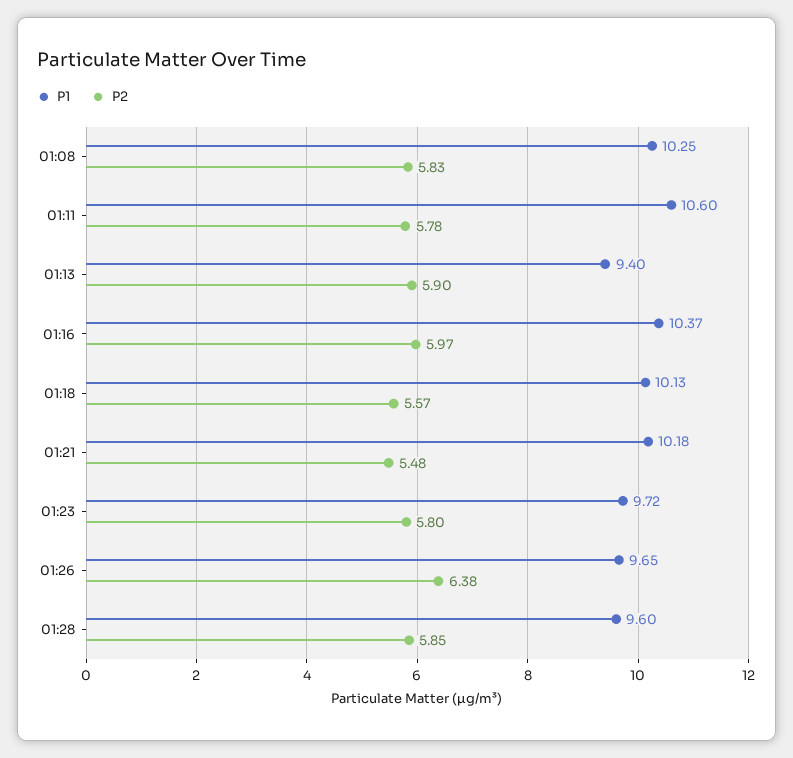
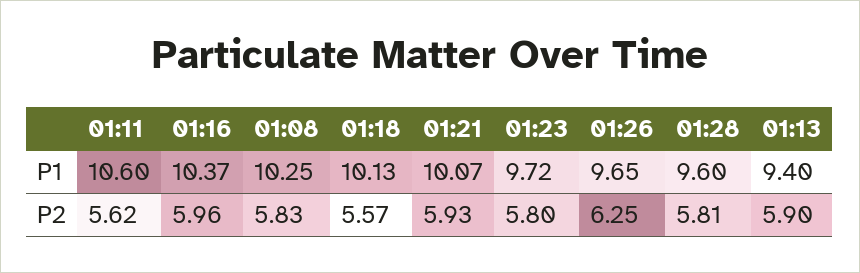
  {
    "P1": {
      "01:08": 10.25,
      "01:11": 10.6,
      "01:13": 9.4,
      "01:16": 10.37,
      "01:18": 10.13,
-     "01:21": 10.18,
+     "01:21": 10.07,
      "01:23": 9.72,
      "01:26": 9.65,
      "01:28": 9.6
    },
    "P2": {
      "01:08": 5.83,
-     "01:11": 5.78,
+     "01:11": 5.62,
      "01:13": 5.9,
-     "01:16": 5.97,
+     "01:16": 5.96,
      "01:18": 5.57,
-     "01:21": 5.48,
+     "01:21": 5.93,
      "01:23": 5.8,
-     "01:26": 6.38,
+     "01:26": 6.25,
-     "01:28": 5.85
+     "01:28": 5.81
    }
  }

